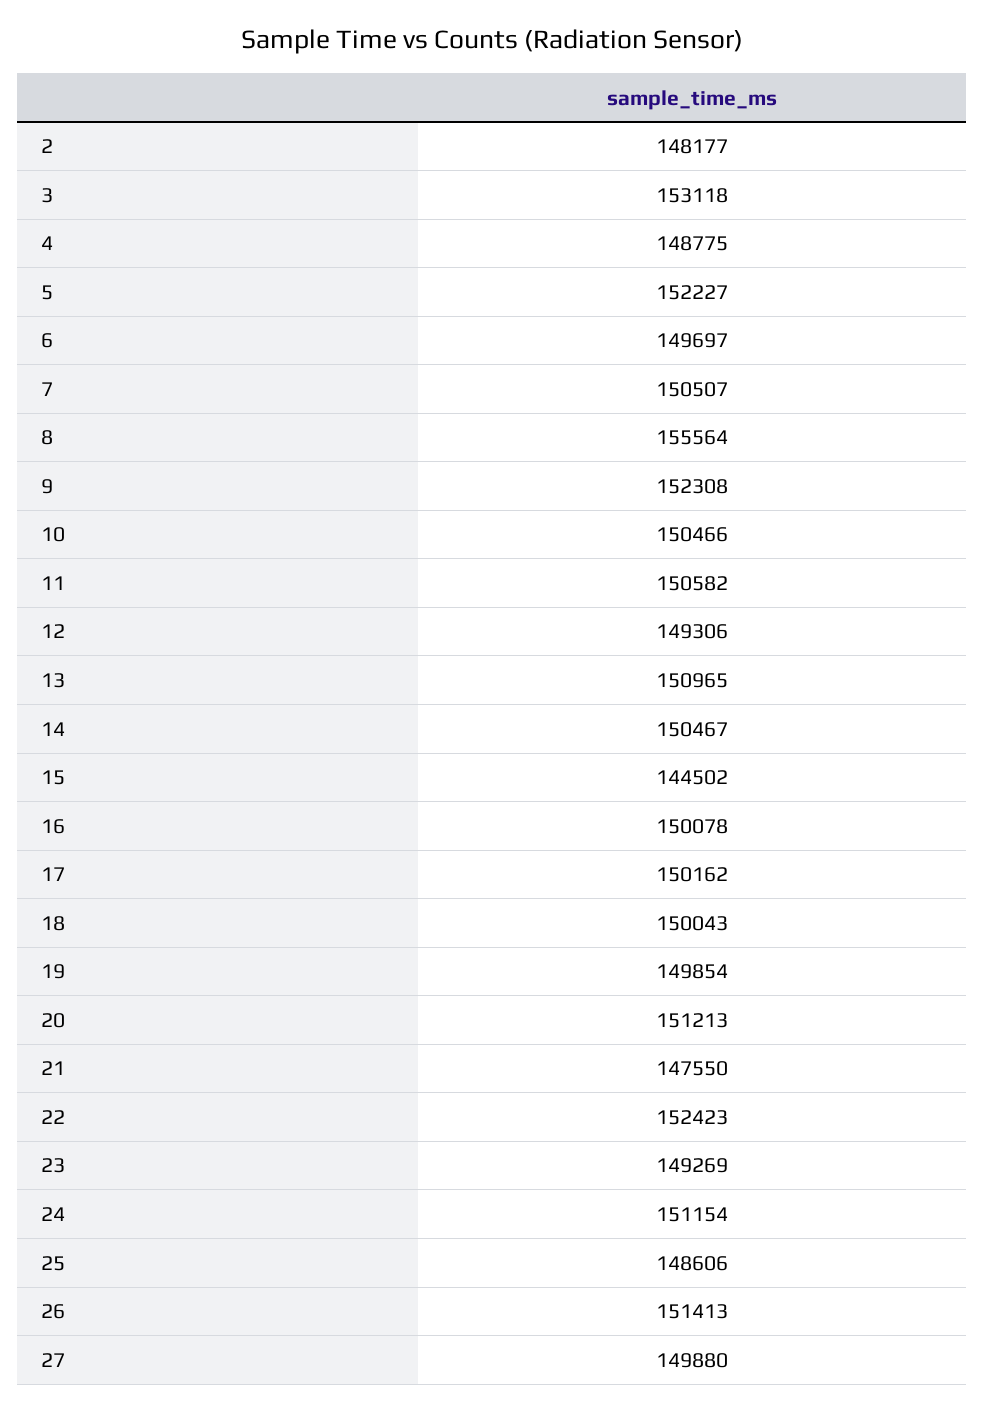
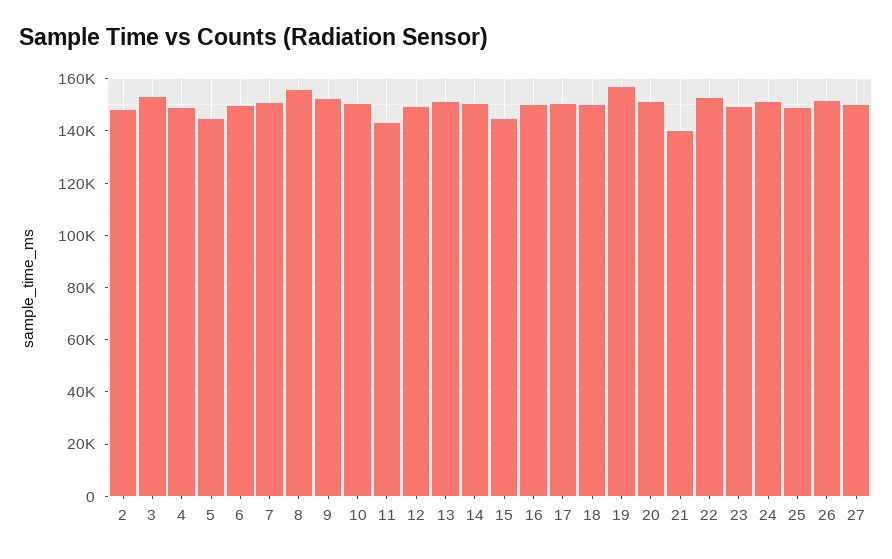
  {
    "2": 148177,
    "3": 153118,
    "4": 148775,
-   "5": 152227,
+   "5": 145000,
    "6": 149697,
    "7": 150507,
    "8": 155564,
    "9": 152308,
    "10": 150466,
-   "11": 150582,
+   "11": 142500,
    "12": 149306,
    "13": 150965,
    "14": 150467,
    "15": 144502,
    "16": 150078,
    "17": 150162,
    "18": 150043,
-   "19": 149854,
+   "19": 157500,
    "20": 151213,
-   "21": 147550,
+   "21": 140000,
    "22": 152423,
    "23": 149269,
    "24": 151154,
    "25": 148606,
    "26": 151413,
    "27": 149880
  }

